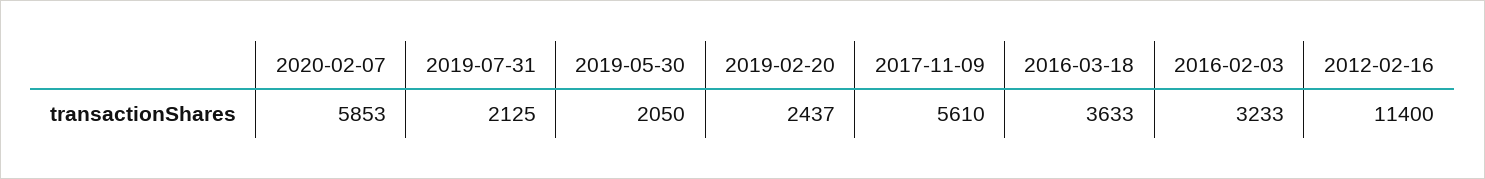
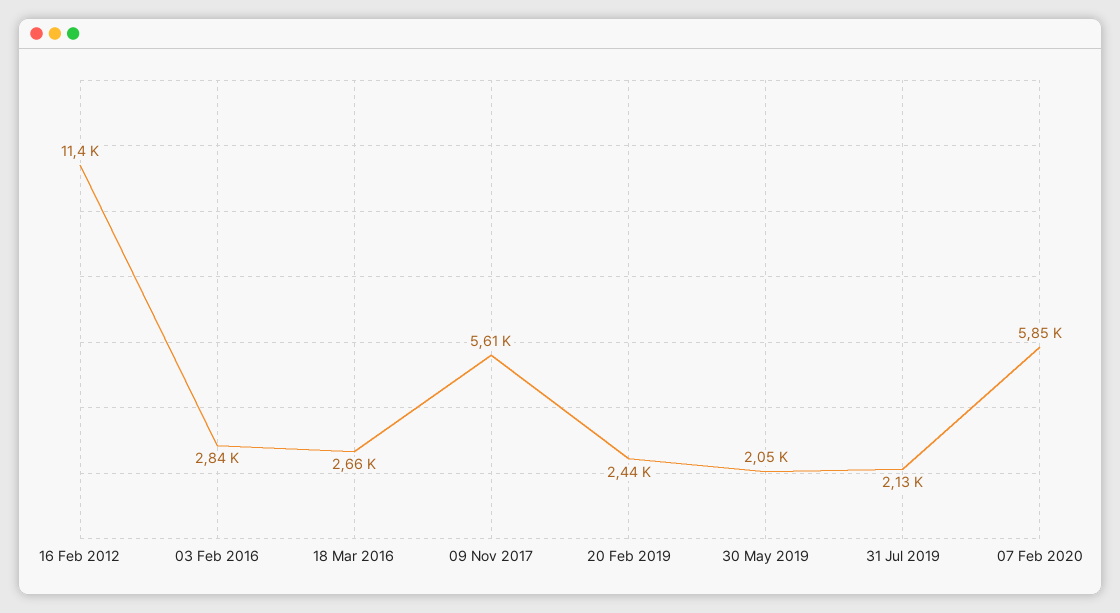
  {
    "2020-02-07": 5853,
    "2019-07-31": 2125,
    "2019-05-30": 2050,
    "2019-02-20": 2437,
    "2017-11-09": 5610,
-   "2016-03-18": 3633,
+   "2016-03-18": 2660,
-   "2016-02-03": 3233,
+   "2016-02-03": 2840,
    "2012-02-16": 11400
  }

